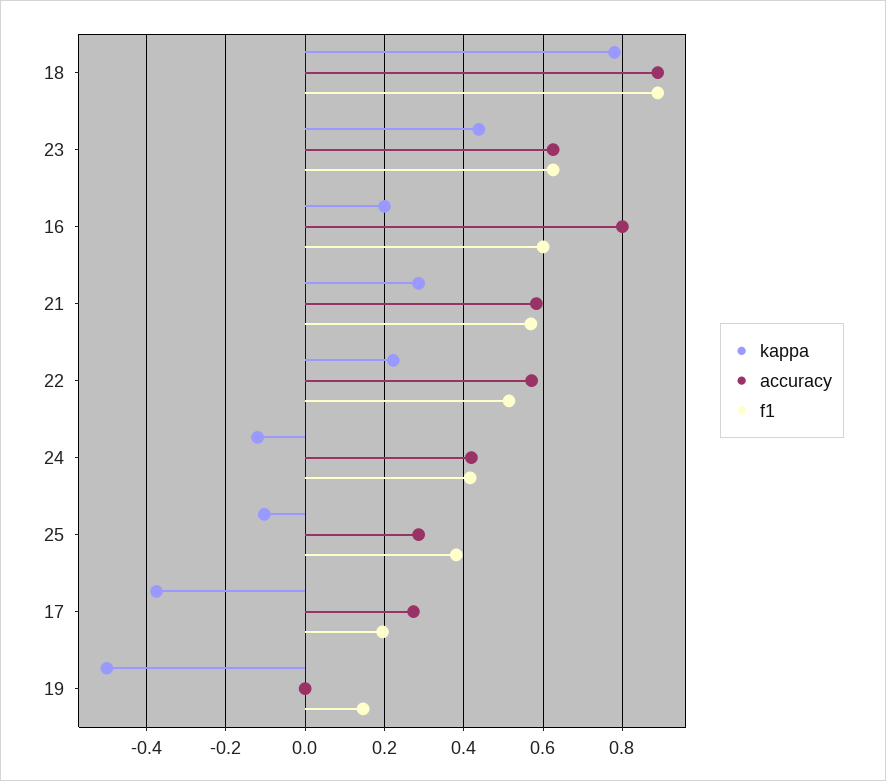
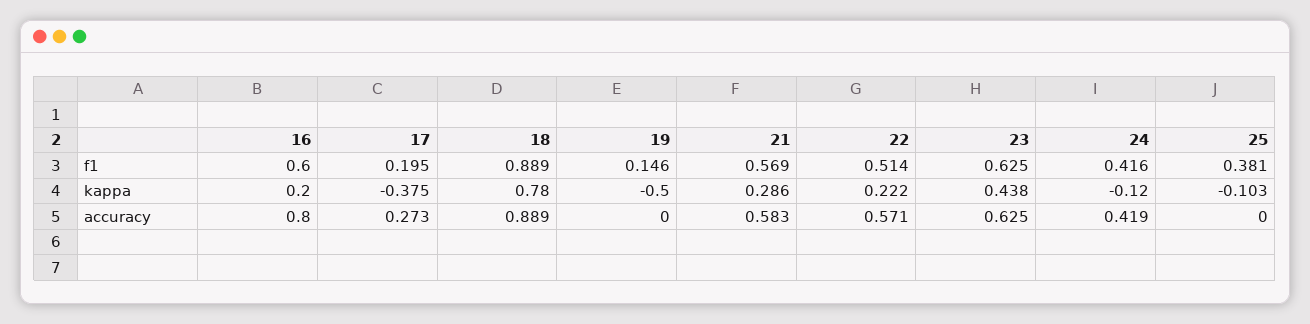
  {
    "kappa": {
      "18": 0.78,
      "23": 0.438,
      "16": 0.2,
      "21": 0.286,
      "22": 0.222,
      "24": -0.12,
      "25": -0.103,
      "17": -0.375,
      "19": -0.5
    },
    "accuracy": {
      "18": 0.889,
      "23": 0.625,
      "16": 0.8,
      "21": 0.583,
      "22": 0.571,
      "24": 0.419,
-     "25": 0.28,
+     "25": 0,
      "17": 0.273,
      "19": 0
    },
    "f1": {
      "18": 0.889,
      "23": 0.625,
      "16": 0.6,
      "21": 0.569,
      "22": 0.514,
      "24": 0.416,
      "25": 0.381,
      "17": 0.195,
      "19": 0.146
    }
  }

